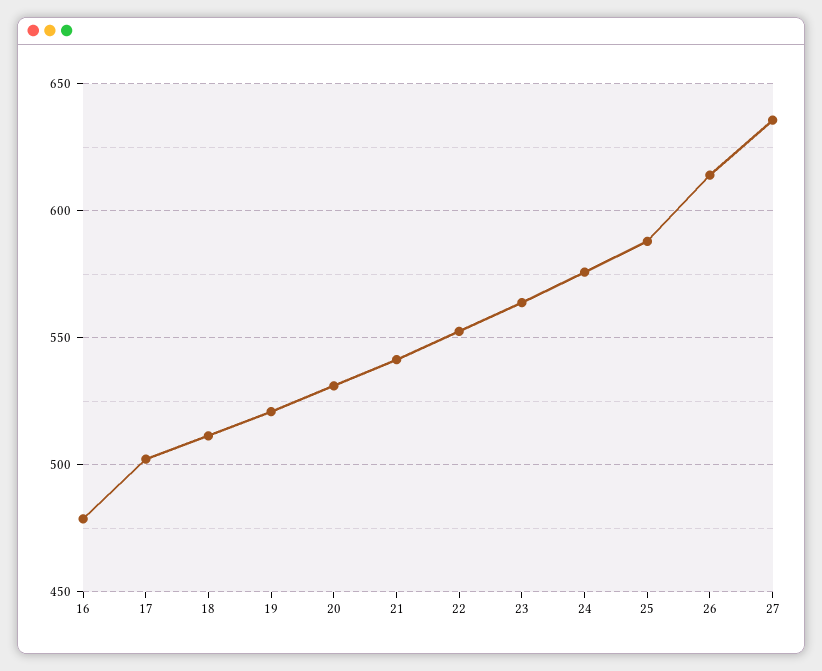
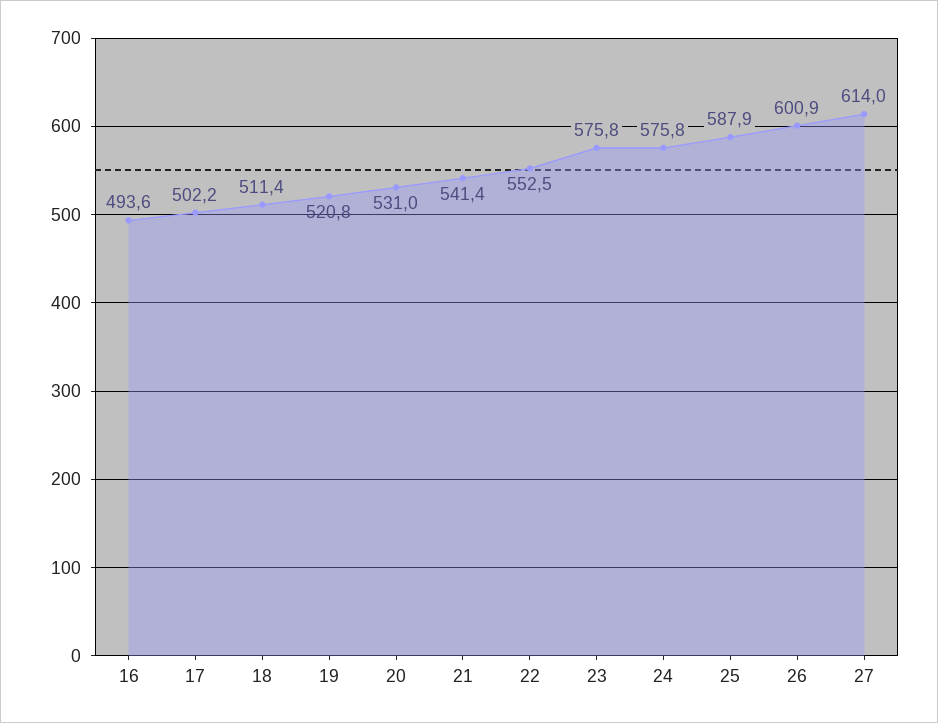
  {
-   "16": 480,
+   "16": 493.6,
    "17": 502.2,
    "18": 511.4,
    "19": 520.8,
    "20": 531,
    "21": 541.4,
    "22": 552.5,
-   "23": 565,
+   "23": 575.8,
    "24": 575.8,
    "25": 587.9,
-   "26": 615,
+   "26": 600.9,
-   "27": 635
+   "27": 614
  }

